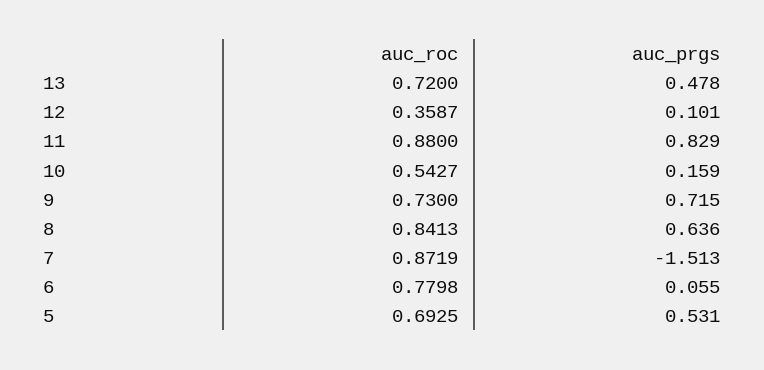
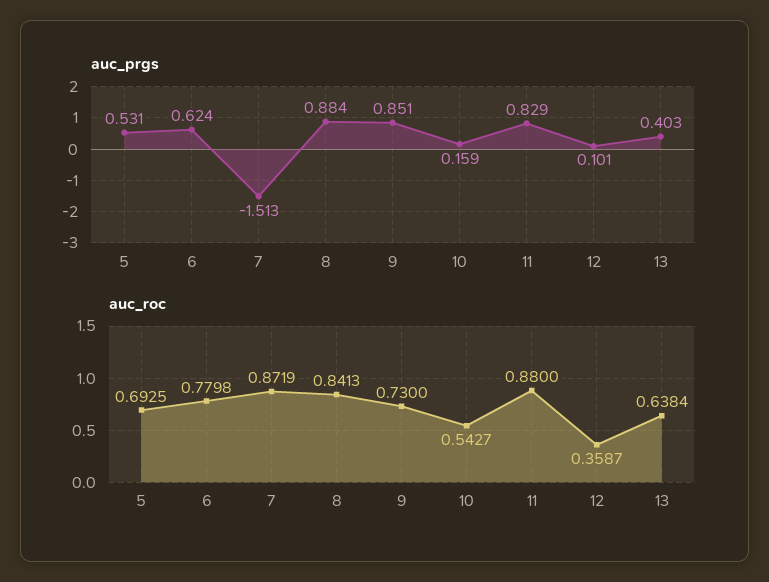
  {
    "auc_roc": {
-     "13": 0.72,
+     "13": 0.6384,
      "12": 0.3587,
      "11": 0.88,
      "10": 0.5427,
      "9": 0.73,
      "8": 0.8413,
      "7": 0.8719,
      "6": 0.7798,
      "5": 0.6925
    },
    "auc_prgs": {
-     "13": 0.478,
+     "13": 0.403,
      "12": 0.101,
      "11": 0.829,
      "10": 0.159,
-     "9": 0.715,
+     "9": 0.851,
-     "8": 0.636,
+     "8": 0.884,
      "7": -1.513,
-     "6": 0.055,
+     "6": 0.624,
      "5": 0.531
    }
  }

